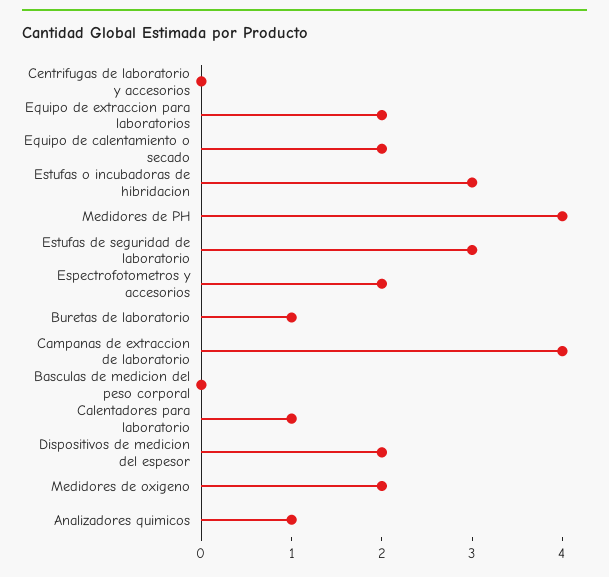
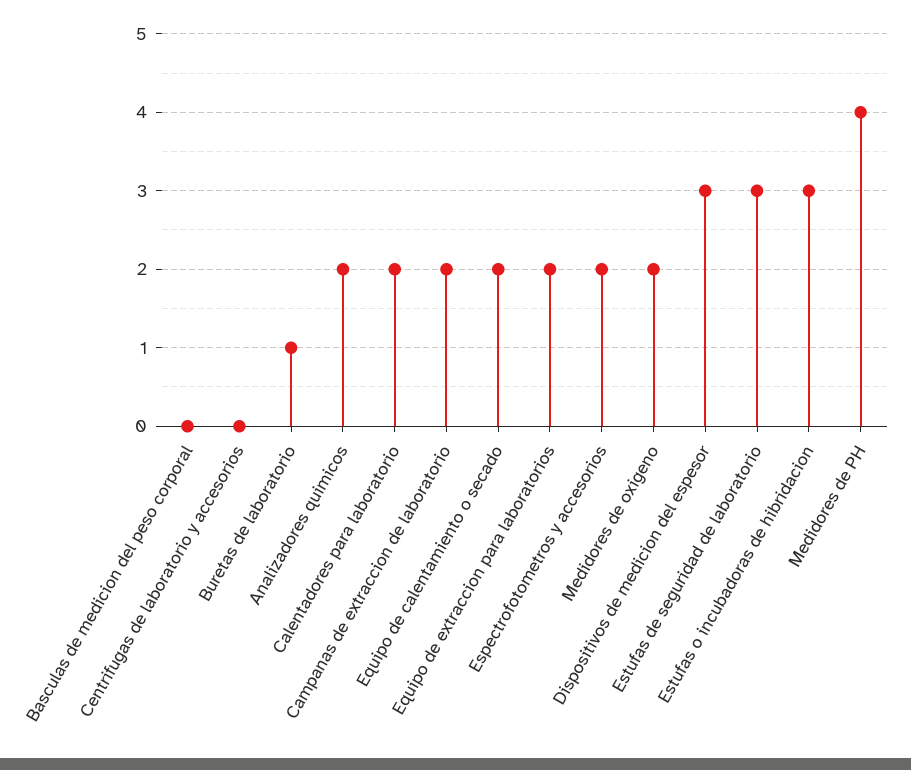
  {
    "Centrifugas de laboratorio y accesorios": 0,
    "Equipo de extraccion para laboratorios": 2,
    "Equipo de calentamiento o secado": 2,
    "Estufas o incubadoras de hibridacion": 3,
    "Medidores de PH": 4,
    "Estufas de seguridad de laboratorio": 3,
    "Espectrofotometros y accesorios": 2,
    "Buretas de laboratorio": 1,
-   "Campanas de extraccion de laboratorio": 4,
+   "Campanas de extraccion de laboratorio": 2,
    "Basculas de medicion del peso corporal": 0,
-   "Calentadores para laboratorio": 1,
+   "Calentadores para laboratorio": 2,
-   "Dispositivos de medicion del espesor": 2,
+   "Dispositivos de medicion del espesor": 3,
    "Medidores de oxigeno": 2,
-   "Analizadores quimicos": 1
+   "Analizadores quimicos": 2
  }

